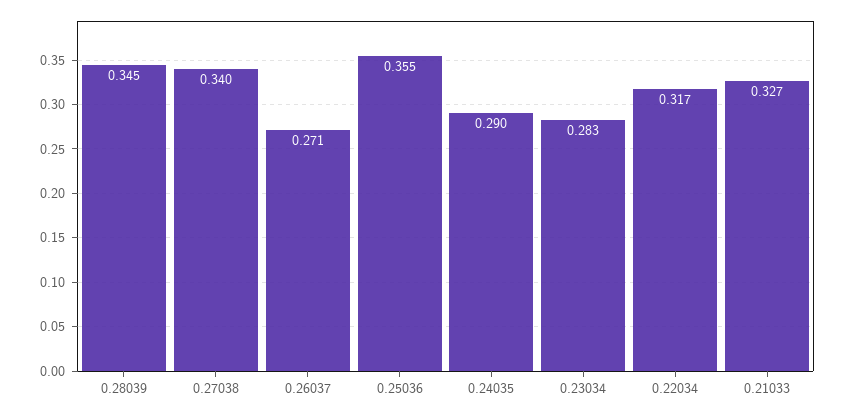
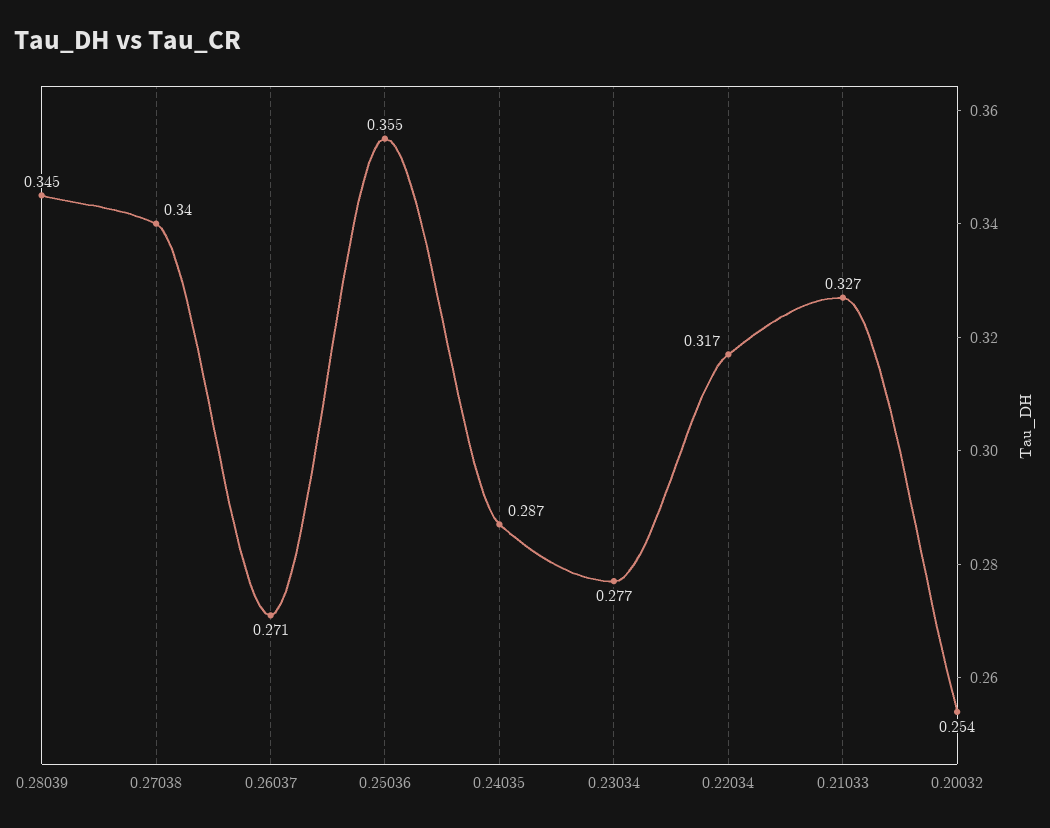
  {
    "0.28039": 0.345,
    "0.27038": 0.34,
    "0.26037": 0.271,
    "0.25036": 0.355,
-   "0.24035": 0.29,
+   "0.24035": 0.287,
-   "0.23034": 0.283,
+   "0.23034": 0.277,
    "0.22034": 0.317,
-   "0.21033": 0.327
+   "0.21033": 0.327,
+   "0.20032": 0.254
  }

